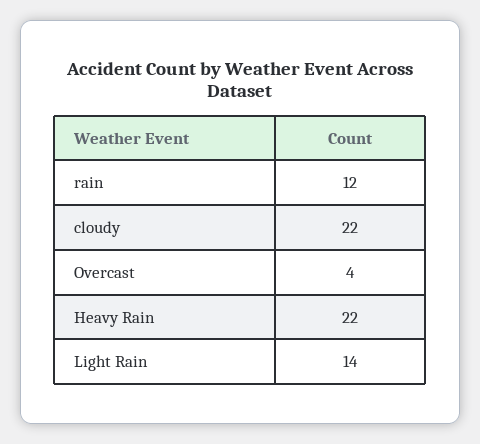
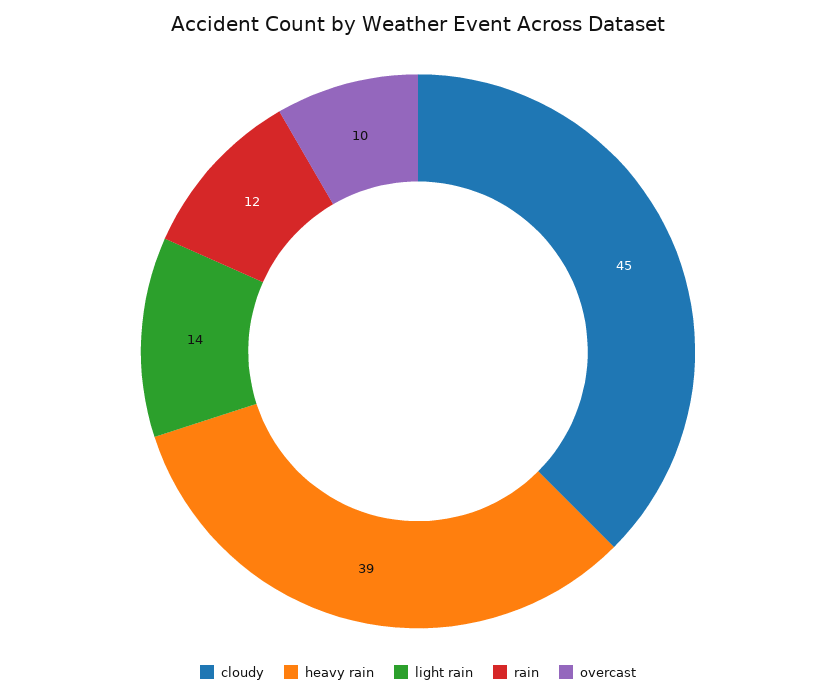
  {
    "rain": 12,
-   "cloudy": 22,
+   "cloudy": 45,
-   "Overcast": 4,
+   "Overcast": 10,
-   "Heavy Rain": 22,
+   "Heavy Rain": 39,
    "Light Rain": 14
  }

